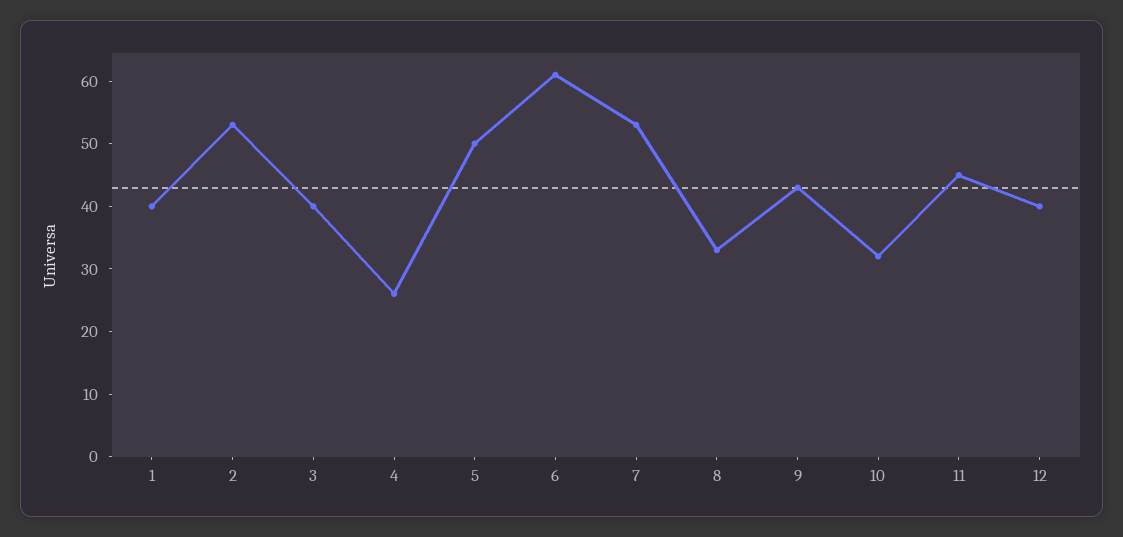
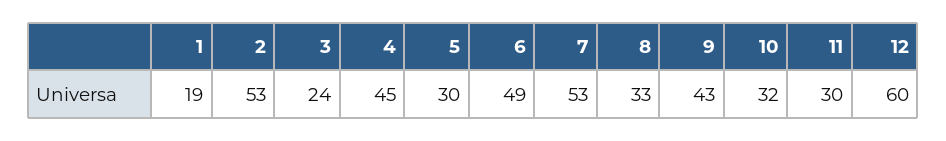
  {
-   "1": 40,
+   "1": 19,
    "2": 53,
-   "3": 40,
+   "3": 24,
-   "4": 25,
+   "4": 45,
-   "5": 50,
+   "5": 30,
-   "6": 60,
+   "6": 49,
    "7": 53,
    "8": 33,
    "9": 43,
    "10": 32,
-   "11": 45,
+   "11": 30,
-   "12": 40
+   "12": 60
  }

